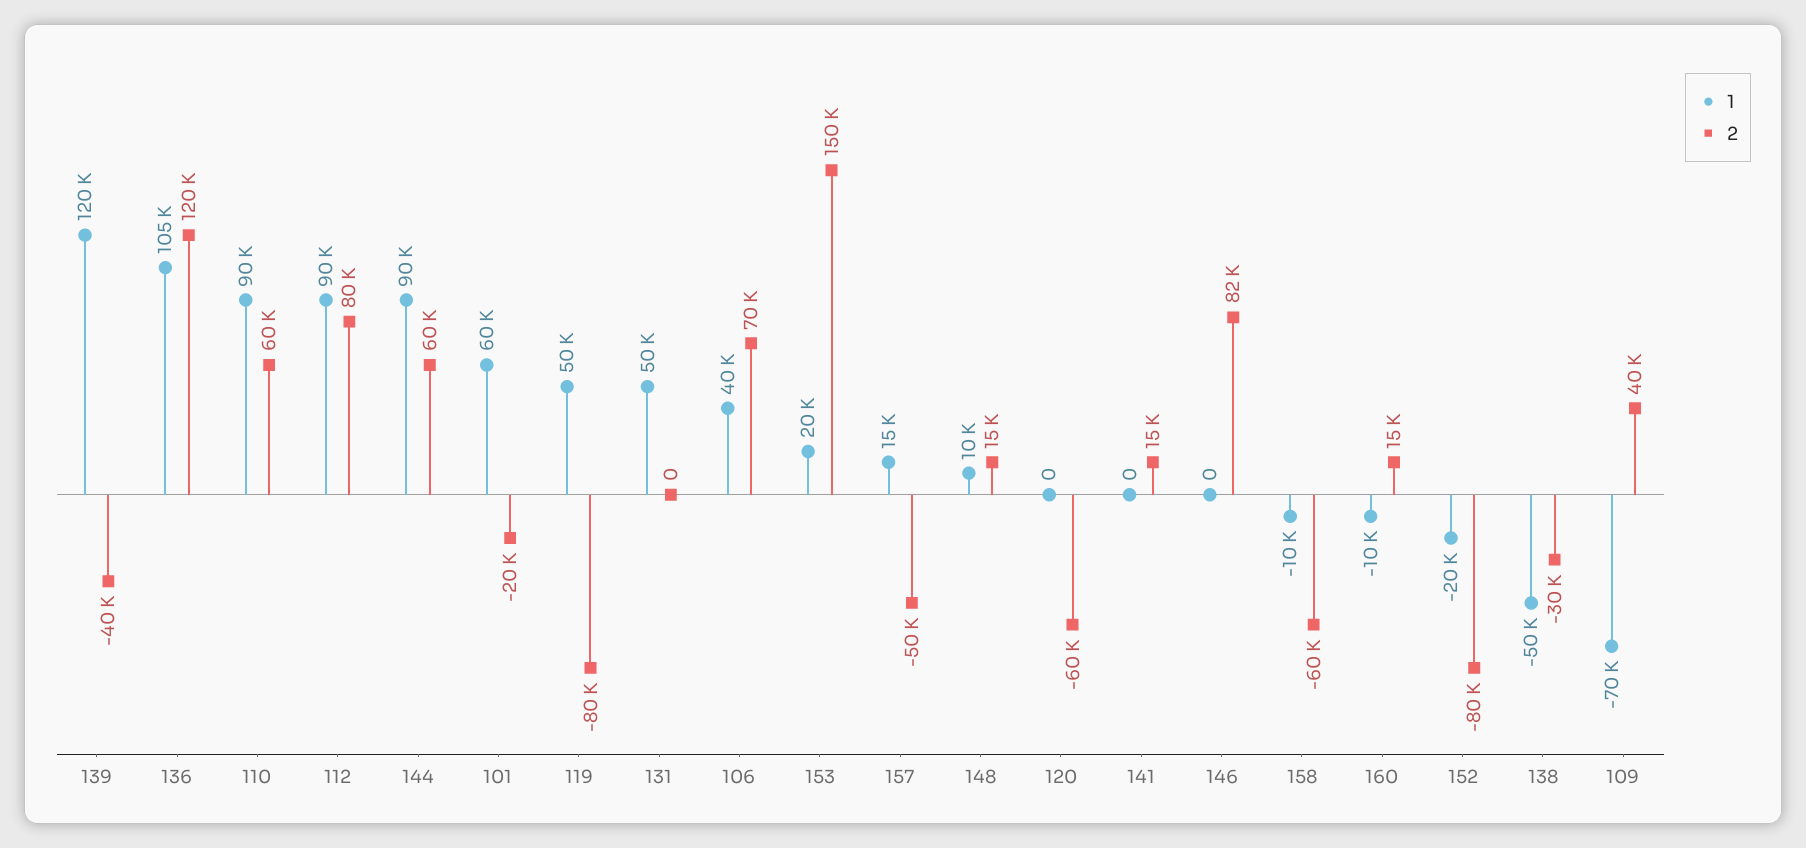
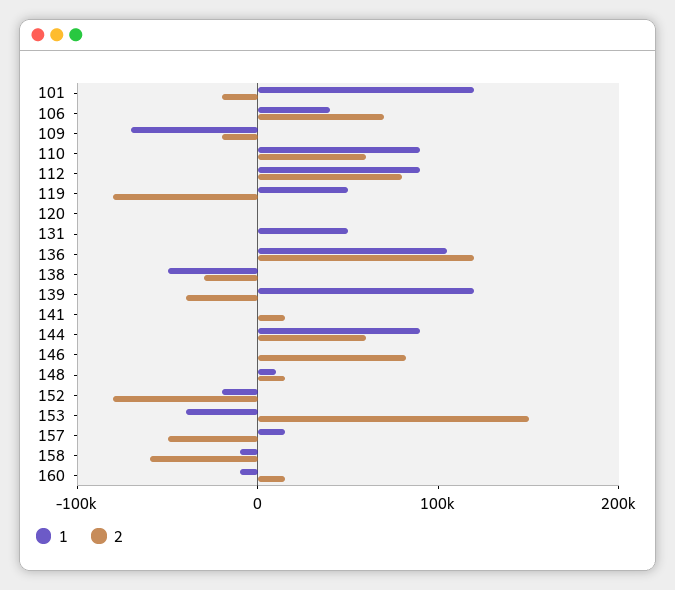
  {
    "1": {
      "139": 120000,
      "136": 105000,
      "110": 90000,
      "112": 90000,
      "144": 90000,
-     "101": 60000,
+     "101": 120000,
      "119": 50000,
      "131": 50000,
      "106": 40000,
-     "153": 20000,
+     "153": -40000,
      "157": 15000,
      "148": 10000,
      "120": 0,
      "141": 0,
      "146": 0,
      "158": -10000,
      "160": -10000,
      "152": -20000,
      "138": -50000,
      "109": -70000
    },
    "2": {
      "139": -40000,
      "136": 120000,
      "110": 60000,
      "112": 80000,
      "144": 60000,
      "101": -20000,
      "119": -80000,
      "131": 0,
      "106": 70000,
      "153": 150000,
      "157": -50000,
      "148": 15000,
-     "120": -60000,
+     "120": 0,
      "141": 15000,
      "146": 82000,
      "158": -60000,
      "160": 15000,
      "152": -80000,
      "138": -30000,
-     "109": 40000
+     "109": -20000
    }
  }

